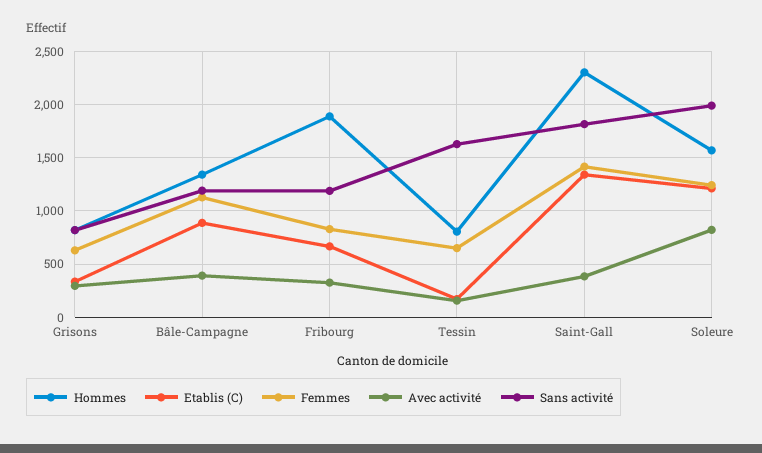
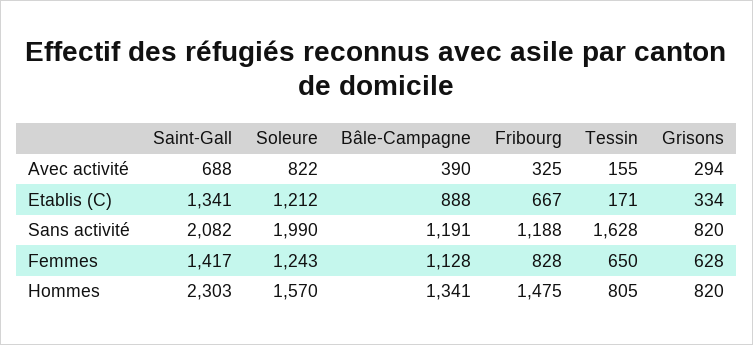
  {
    "Hommes": {
      "Grisons": 820,
      "Bâle-Campagne": 1341,
-     "Fribourg": 1900,
+     "Fribourg": 1475,
      "Tessin": 805,
      "Saint-Gall": 2303,
      "Soleure": 1570
    },
    "Etablis (C)": {
      "Grisons": 334,
      "Bâle-Campagne": 888,
      "Fribourg": 667,
      "Tessin": 171,
      "Saint-Gall": 1341,
      "Soleure": 1212
    },
    "Femmes": {
      "Grisons": 628,
      "Bâle-Campagne": 1128,
      "Fribourg": 828,
      "Tessin": 650,
      "Saint-Gall": 1417,
      "Soleure": 1243
    },
    "Avec activité": {
      "Grisons": 294,
      "Bâle-Campagne": 390,
      "Fribourg": 325,
      "Tessin": 155,
-     "Saint-Gall": 400,
+     "Saint-Gall": 688,
      "Soleure": 822
    },
    "Sans activité": {
      "Grisons": 820,
      "Bâle-Campagne": 1191,
      "Fribourg": 1188,
      "Tessin": 1628,
-     "Saint-Gall": 1800,
+     "Saint-Gall": 2082,
      "Soleure": 1990
    }
  }

